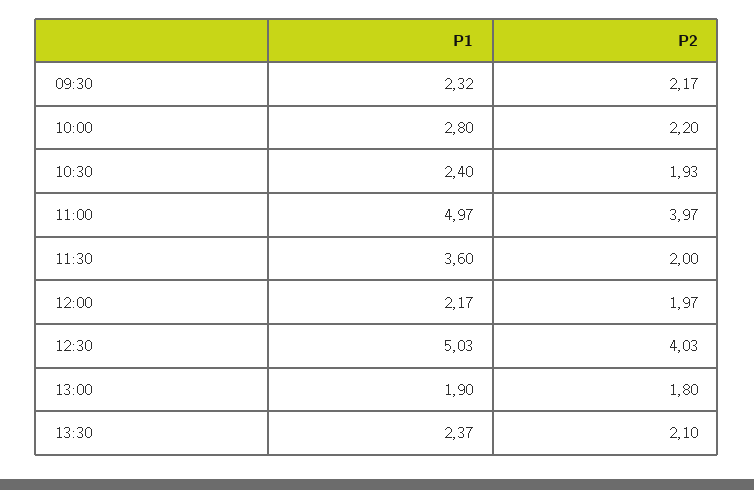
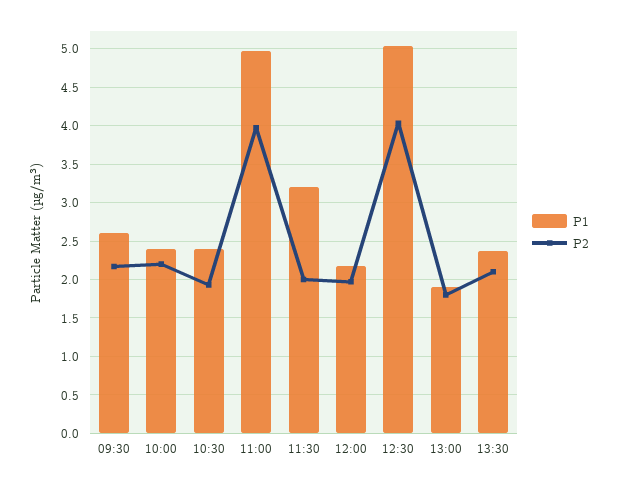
  {
    "P1": {
-     "09:30": 2.32,
+     "09:30": 2.6,
-     "10:00": 2.8,
+     "10:00": 2.4,
      "10:30": 2.4,
      "11:00": 4.97,
-     "11:30": 3.6,
+     "11:30": 3.2,
      "12:00": 2.17,
      "12:30": 5.03,
      "13:00": 1.9,
      "13:30": 2.37
    },
    "P2": {
      "09:30": 2.17,
      "10:00": 2.2,
      "10:30": 1.93,
      "11:00": 3.97,
      "11:30": 2,
      "12:00": 1.97,
      "12:30": 4.03,
      "13:00": 1.8,
      "13:30": 2.1
    }
  }

